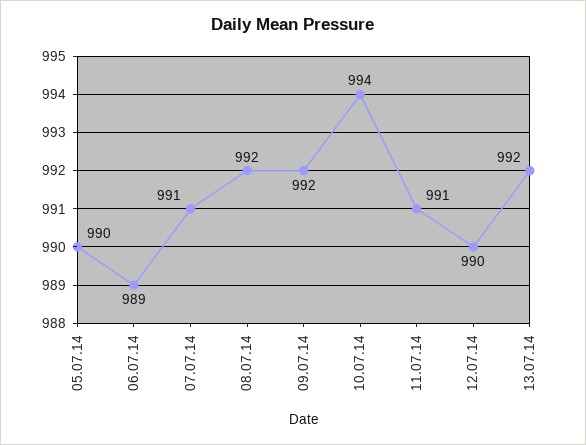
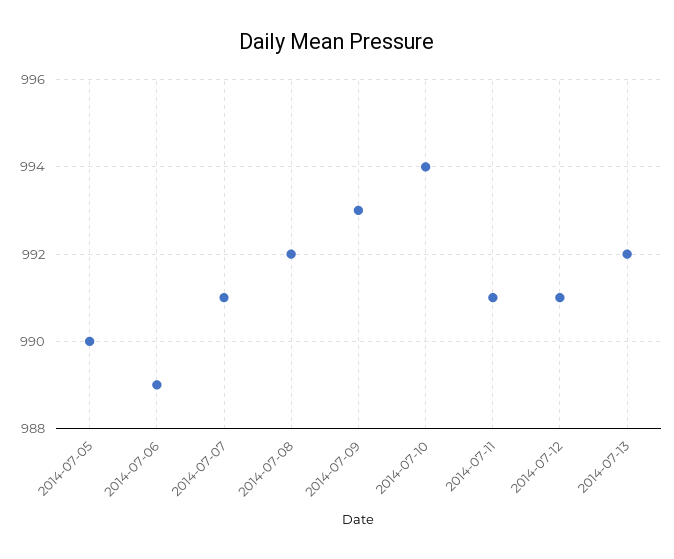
  {
    "05.07.14": 990,
    "06.07.14": 989,
    "07.07.14": 991,
    "08.07.14": 992,
-   "09.07.14": 992,
+   "09.07.14": 993,
    "10.07.14": 994,
    "11.07.14": 991,
-   "12.07.14": 990,
+   "12.07.14": 991,
    "13.07.14": 992
  }

